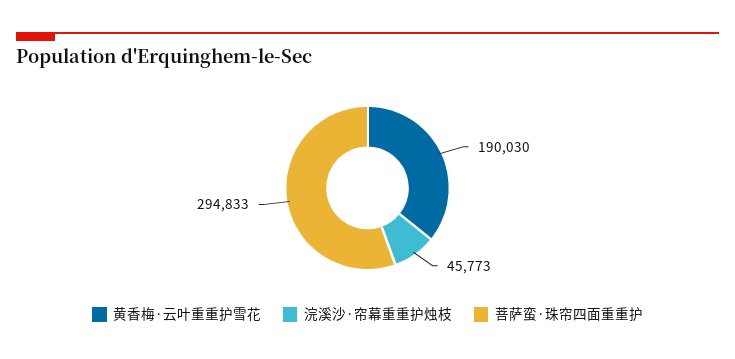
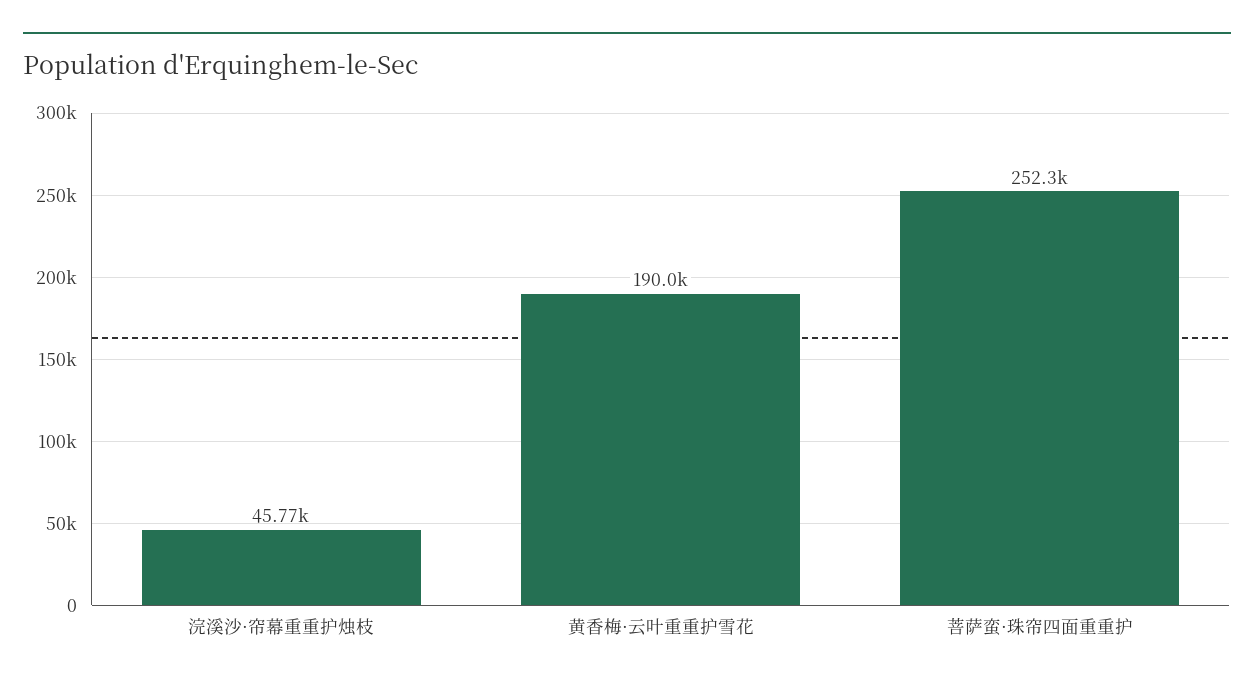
  {
    "黄香梅·云叶重重护雪花": 190030,
    "浣溪沙·帘幕重重护烛枝": 45773,
-   "菩萨蛮·珠帘四面重重护": 294833
+   "菩萨蛮·珠帘四面重重护": 252300
  }

